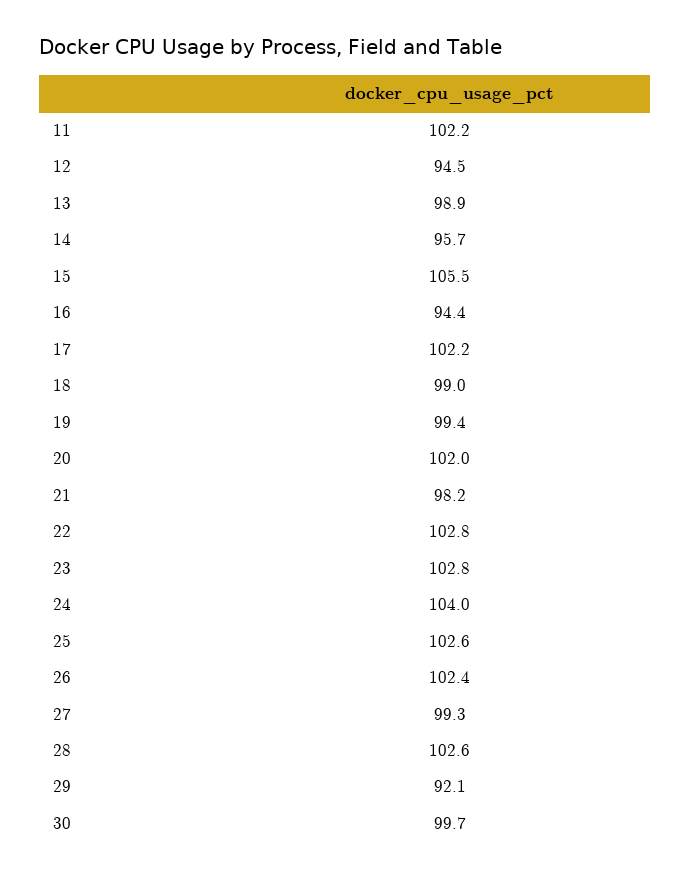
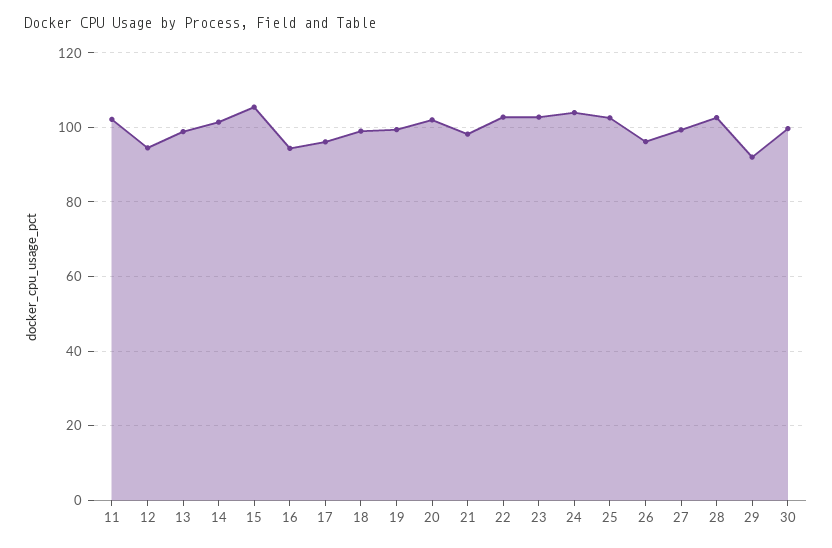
  {
    "11": 102.2,
    "12": 94.5,
    "13": 98.9,
-   "14": 95.7,
+   "14": 102,
    "15": 105.5,
    "16": 94.4,
-   "17": 102.2,
+   "17": 96,
    "18": 99,
    "19": 99.4,
    "20": 102,
    "21": 98.2,
    "22": 102.8,
    "23": 102.8,
    "24": 104,
    "25": 102.6,
-   "26": 102.4,
+   "26": 96,
    "27": 99.3,
    "28": 102.6,
    "29": 92.1,
    "30": 99.7
  }

